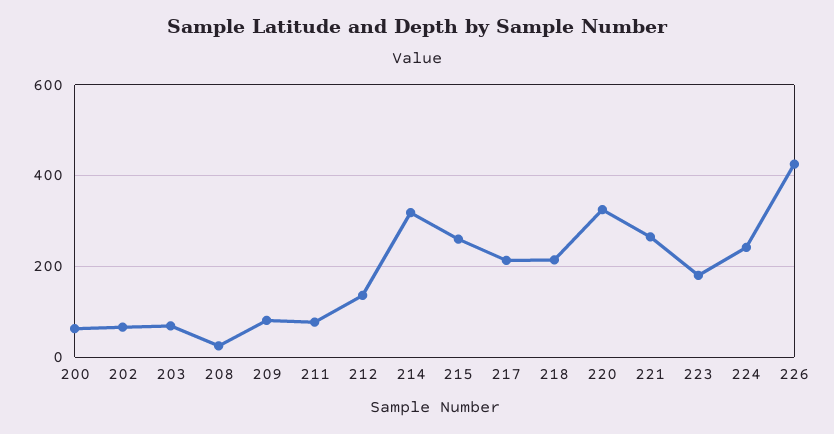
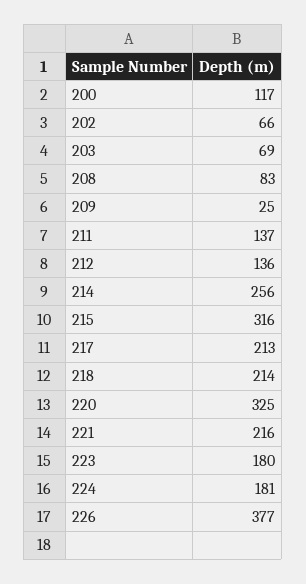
  {
-   "200": 60,
+   "200": 117,
    "202": 66,
    "203": 69,
-   "208": 20,
+   "208": 83,
-   "209": 80,
+   "209": 25,
-   "211": 80,
+   "211": 137,
    "212": 136,
-   "214": 320,
+   "214": 256,
-   "215": 260,
+   "215": 316,
    "217": 213,
    "218": 214,
    "220": 325,
-   "221": 260,
+   "221": 216,
    "223": 180,
-   "224": 240,
+   "224": 181,
-   "226": 420
+   "226": 377
  }

